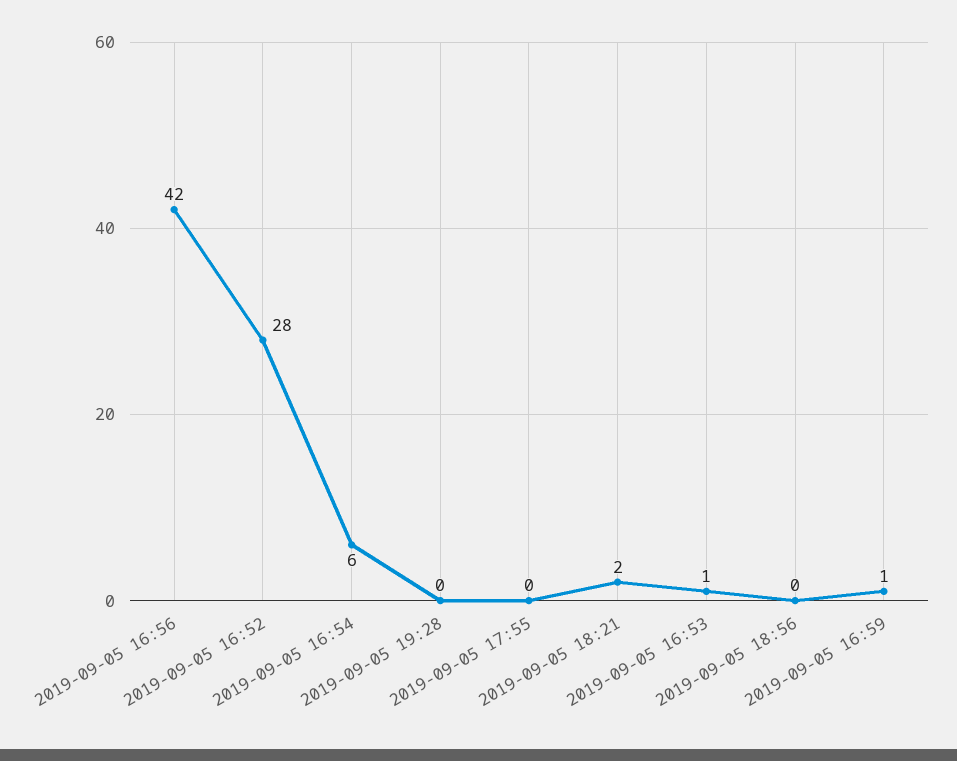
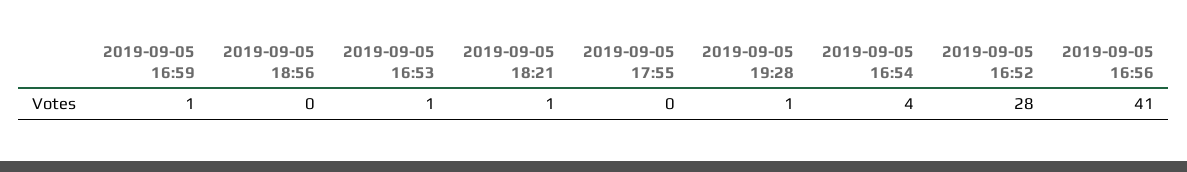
  {
-   "2019-09-05 16:56": 42,
+   "2019-09-05 16:56": 41,
    "2019-09-05 16:52": 28,
-   "2019-09-05 16:54": 6,
+   "2019-09-05 16:54": 4,
-   "2019-09-05 19:28": 0,
+   "2019-09-05 19:28": 1,
    "2019-09-05 17:55": 0,
-   "2019-09-05 18:21": 2,
+   "2019-09-05 18:21": 1,
    "2019-09-05 16:53": 1,
    "2019-09-05 18:56": 0,
    "2019-09-05 16:59": 1
  }

